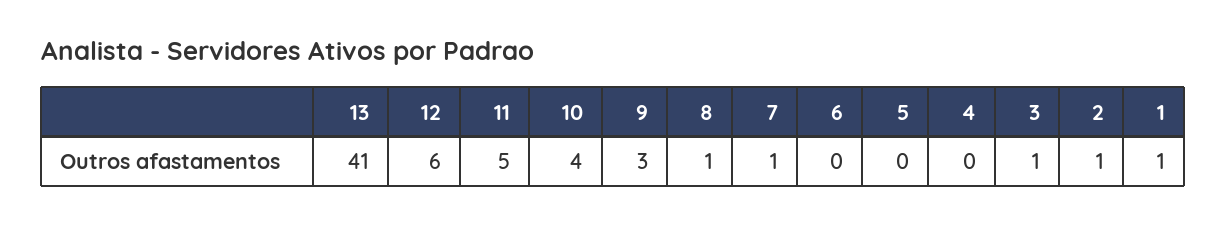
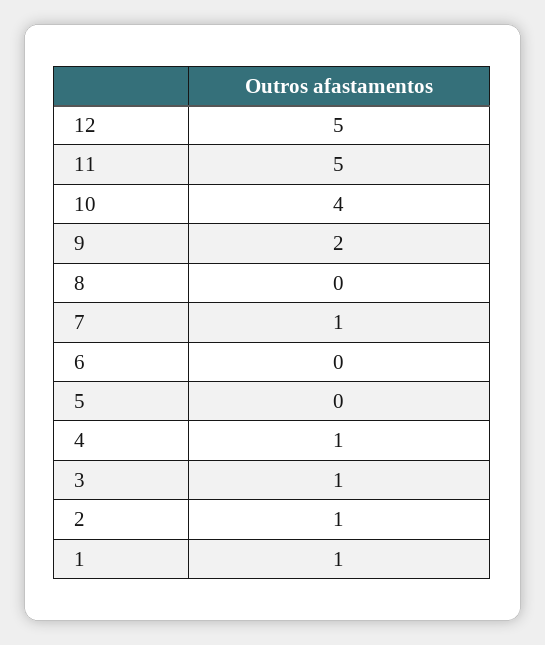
  {
-   "13": 41,
-   "12": 6,
+   "12": 5,
    "11": 5,
    "10": 4,
-   "9": 3,
+   "9": 2,
-   "8": 1,
+   "8": 0,
    "7": 1,
    "6": 0,
    "5": 0,
-   "4": 0,
+   "4": 1,
    "3": 1,
    "2": 1,
    "1": 1
  }

